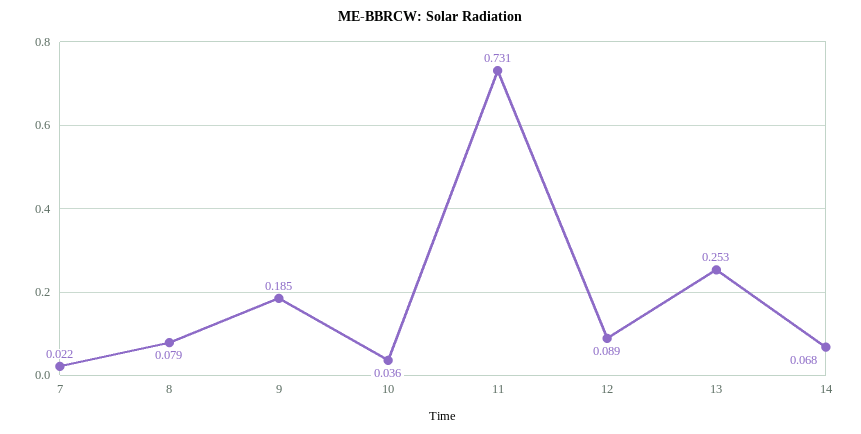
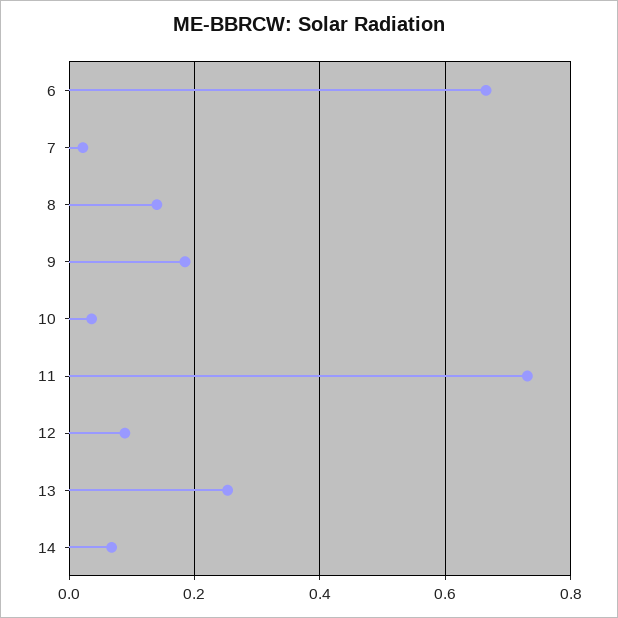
  {
    "7": 0.022,
-   "8": 0.079,
+   "8": 0.14,
    "9": 0.185,
    "10": 0.036,
    "11": 0.731,
    "12": 0.089,
    "13": 0.253,
-   "14": 0.068
+   "14": 0.068,
+   "6": 0.66
  }

